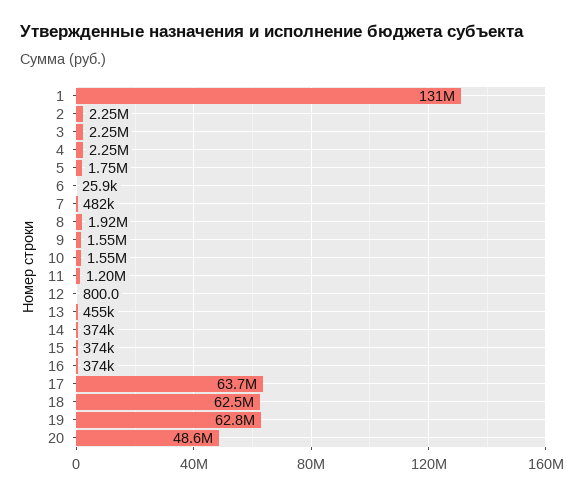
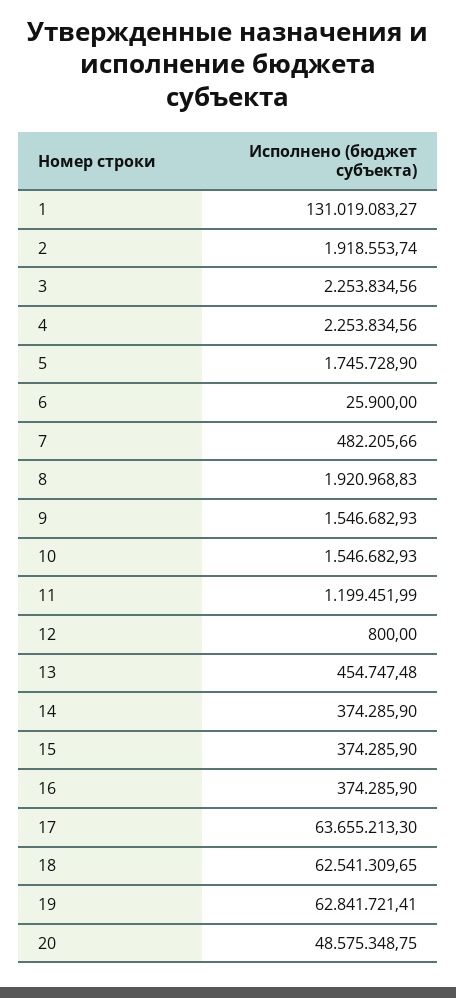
  {
    "1": 131019083.27,
-   "2": 2250000,
+   "2": 1918553.74,
    "3": 2253834.56,
    "4": 2253834.56,
    "5": 1745728.9,
    "6": 25900,
    "7": 482205.66,
    "8": 1920968.83,
    "9": 1546682.93,
    "10": 1546682.93,
    "11": 1199451.99,
    "12": 800,
    "13": 454747.48,
    "14": 374285.9,
    "15": 374285.9,
    "16": 374285.9,
    "17": 63655213.3,
    "18": 62541309.65,
    "19": 62841721.41,
    "20": 48575348.75
  }

